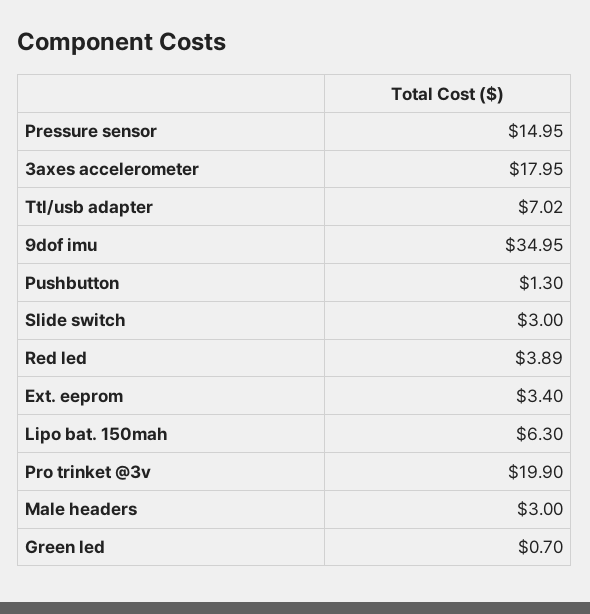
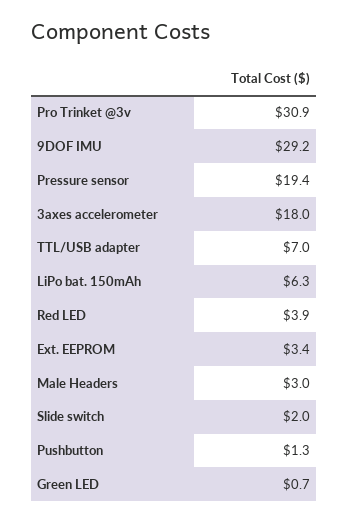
  {
-   "Pressure sensor": 14.95,
+   "Pressure sensor": 19.4,
    "3axes accelerometer": 17.95,
    "Ttl/usb adapter": 7.02,
-   "9dof imu": 34.95,
+   "9dof imu": 29.2,
    "Pushbutton": 1.3,
-   "Slide switch": 3,
+   "Slide switch": 2,
    "Red led": 3.89,
    "Ext. eeprom": 3.4,
    "Lipo bat. 150mah": 6.3,
-   "Pro trinket @3v": 19.9,
+   "Pro trinket @3v": 30.9,
    "Male headers": 3,
    "Green led": 0.7
  }

